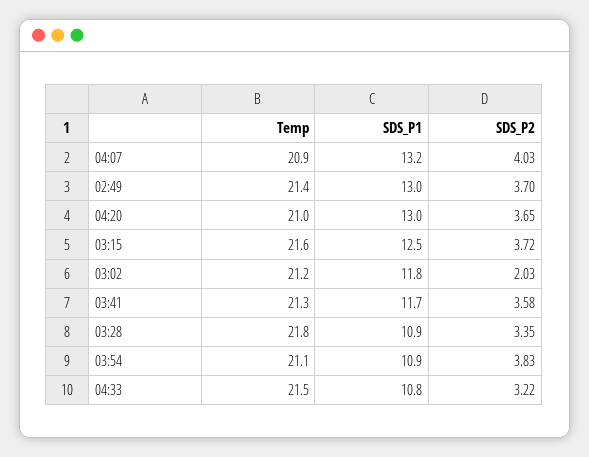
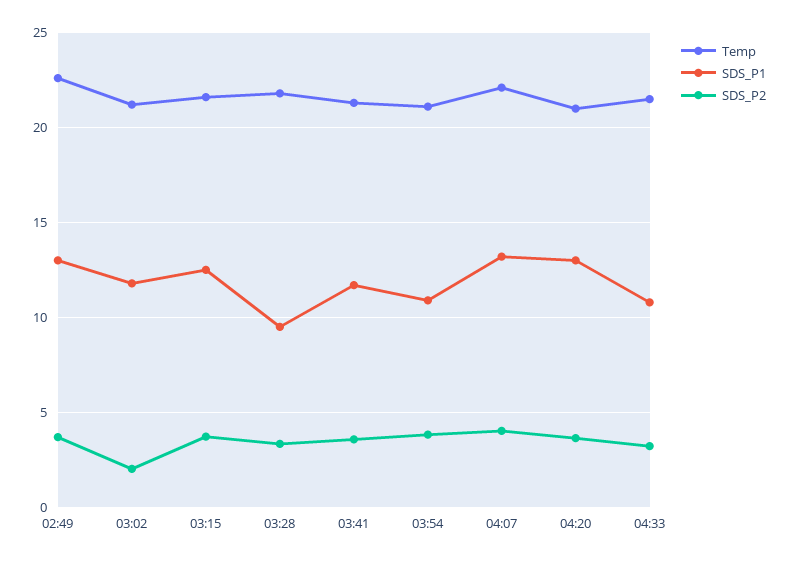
  {
    "Temp": {
-     "04:07": 20.9,
+     "04:07": 22,
-     "02:49": 21.4,
+     "02:49": 22.5,
      "04:20": 21,
      "03:15": 21.6,
      "03:02": 21.2,
      "03:41": 21.3,
      "03:28": 21.8,
      "03:54": 21.1,
      "04:33": 21.5
    },
    "SDS_P1": {
      "04:07": 13.2,
      "02:49": 13,
      "04:20": 13,
      "03:15": 12.5,
      "03:02": 11.8,
      "03:41": 11.7,
-     "03:28": 10.9,
+     "03:28": 9.5,
      "03:54": 10.9,
      "04:33": 10.8
    },
    "SDS_P2": {
      "04:07": 4.03,
      "02:49": 3.7,
      "04:20": 3.65,
      "03:15": 3.72,
      "03:02": 2.03,
      "03:41": 3.58,
      "03:28": 3.35,
      "03:54": 3.83,
      "04:33": 3.22
    }
  }

